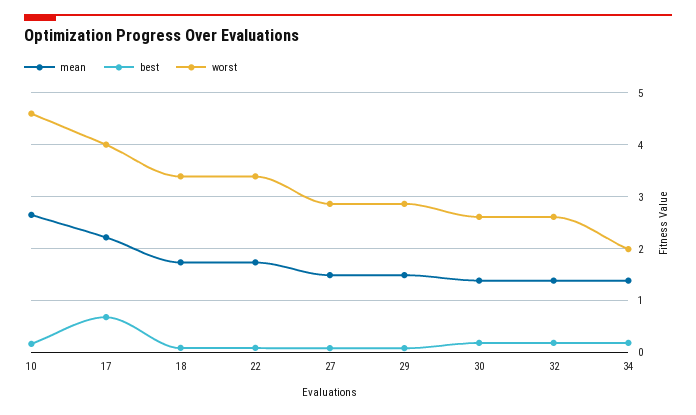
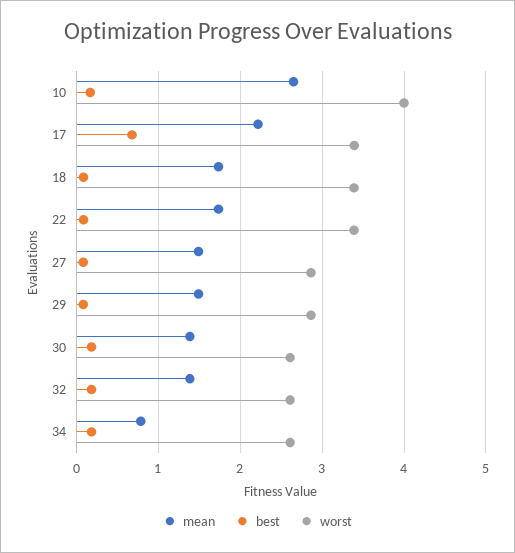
  {
    "mean": {
      "10": 2.6,
      "17": 2.2,
      "18": 1.7,
      "22": 1.7,
      "27": 1.5,
      "29": 1.5,
      "30": 1.4,
      "32": 1.4,
-     "34": 1.4
+     "34": 0.8
    },
    "best": {
      "10": 0.2,
      "17": 0.7,
      "18": 0.1,
      "22": 0.1,
      "27": 0.1,
      "29": 0.1,
      "30": 0.2,
      "32": 0.2,
      "34": 0.2
    },
    "worst": {
-     "10": 4.6,
+     "10": 4,
-     "17": 4,
+     "17": 3.4,
      "18": 3.4,
      "22": 3.4,
      "27": 2.9,
      "29": 2.9,
      "30": 2.6,
      "32": 2.6,
-     "34": 2
+     "34": 2.6
    }
  }

